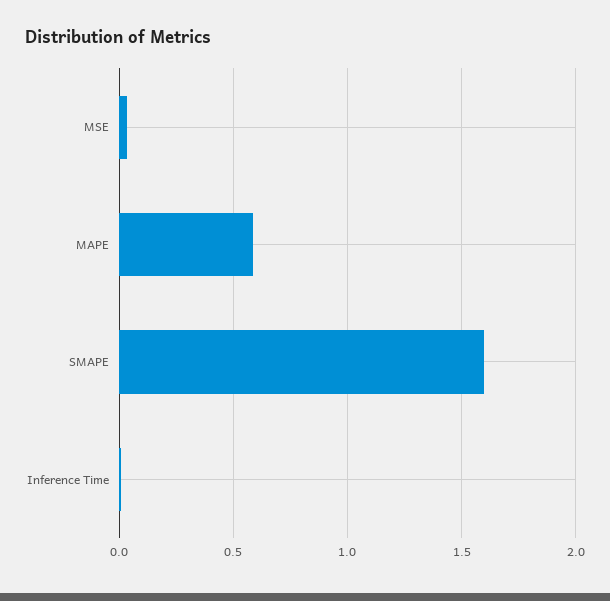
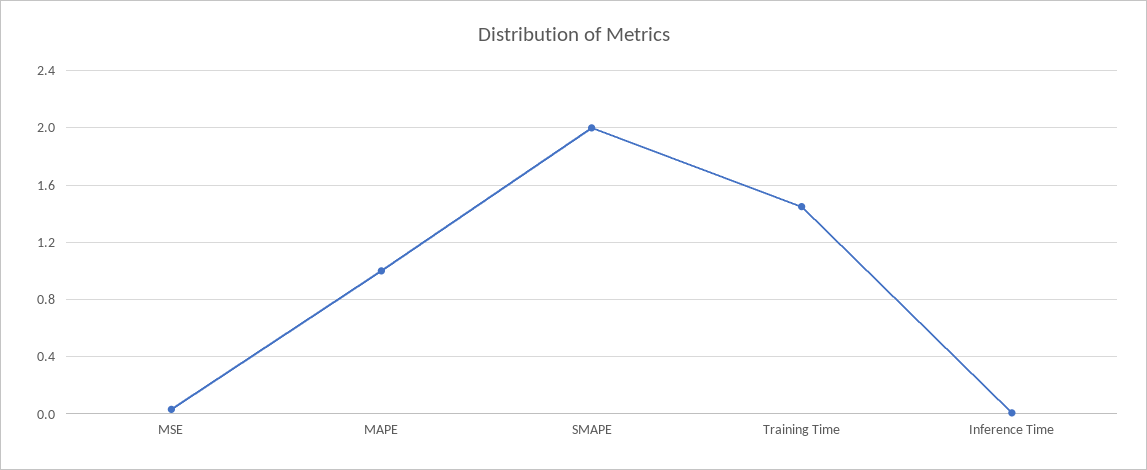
  {
    "MSE": 0.05,
-   "MAPE": 0.6,
+   "MAPE": 1,
-   "SMAPE": 1.6,
+   "SMAPE": 2,
-   "Inference Time": 0
+   "Inference Time": 0,
+   "Training Time": 1.45
  }

